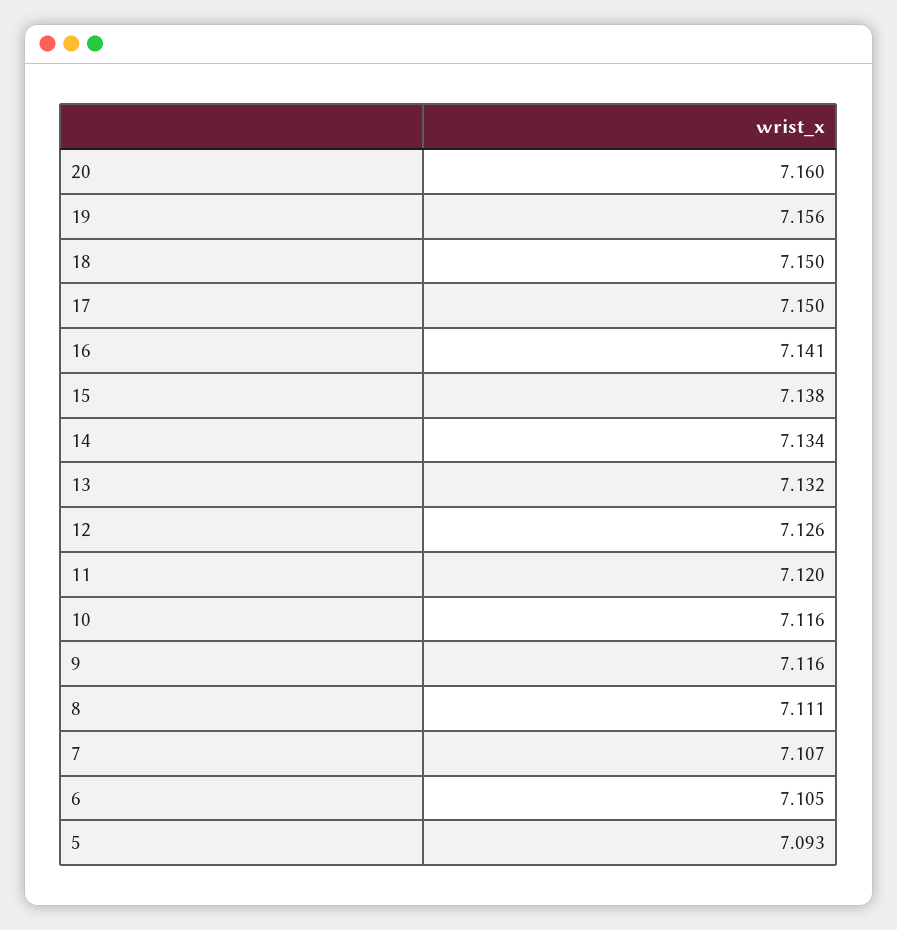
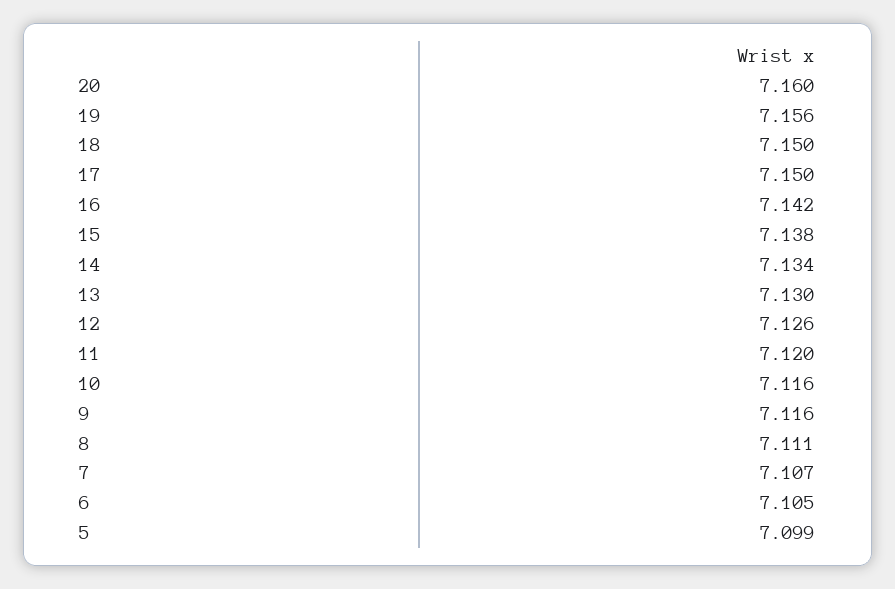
  {
    "20": 7.16,
    "19": 7.156,
    "18": 7.15,
    "17": 7.15,
-   "16": 7.141,
+   "16": 7.142,
    "15": 7.138,
    "14": 7.134,
-   "13": 7.132,
+   "13": 7.13,
    "12": 7.126,
    "11": 7.12,
    "10": 7.116,
    "9": 7.116,
    "8": 7.111,
    "7": 7.107,
    "6": 7.105,
-   "5": 7.093
+   "5": 7.099
  }

